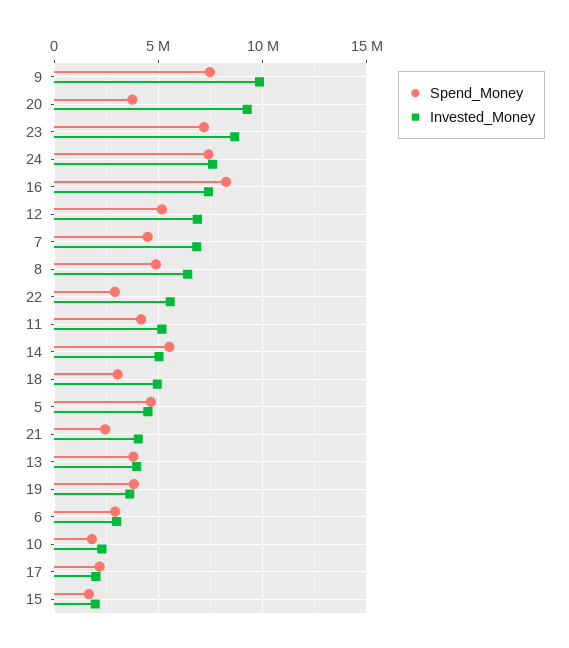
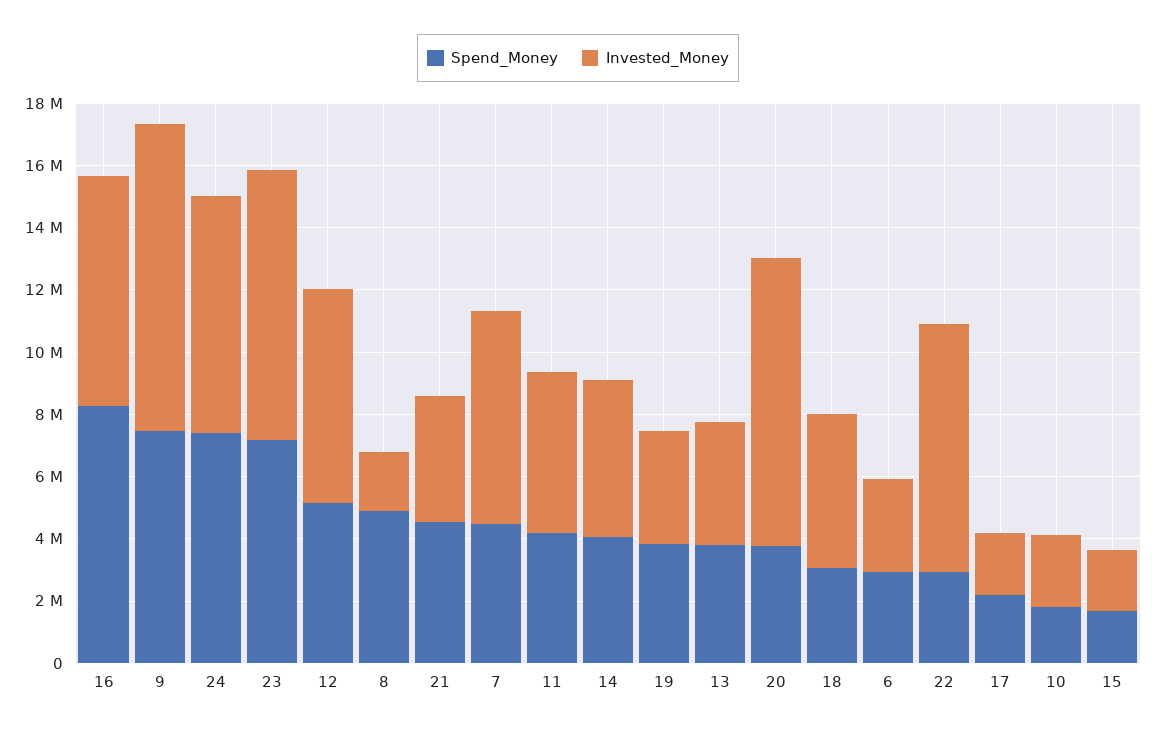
  {
    "Spend_Money": {
      "9": 7500000,
      "20": 4000000,
      "23": 7000000,
      "24": 7500000,
      "16": 8500000,
      "12": 5000000,
      "7": 4500000,
      "8": 5000000,
      "22": 3000000,
      "11": 4000000,
-     "14": 5500000,
+     "14": 4000000,
      "18": 3000000,
-     "5": 4500000,
-     "21": 2500000,
+     "21": 4500000,
      "13": 4000000,
      "19": 4000000,
      "6": 3000000,
      "10": 2000000,
      "17": 2000000,
      "15": 1500000
    },
    "Invested_Money": {
      "9": 10000000,
      "20": 9500000,
      "23": 8500000,
      "24": 7500000,
      "16": 7500000,
      "12": 7000000,
      "7": 7000000,
-     "8": 6500000,
+     "8": 2000000,
-     "22": 5500000,
+     "22": 8000000,
      "11": 5000000,
      "14": 5000000,
      "18": 5000000,
-     "5": 4500000,
      "21": 4000000,
      "13": 4000000,
      "19": 3500000,
      "6": 3000000,
      "10": 2500000,
      "17": 2000000,
      "15": 2000000
    }
  }

